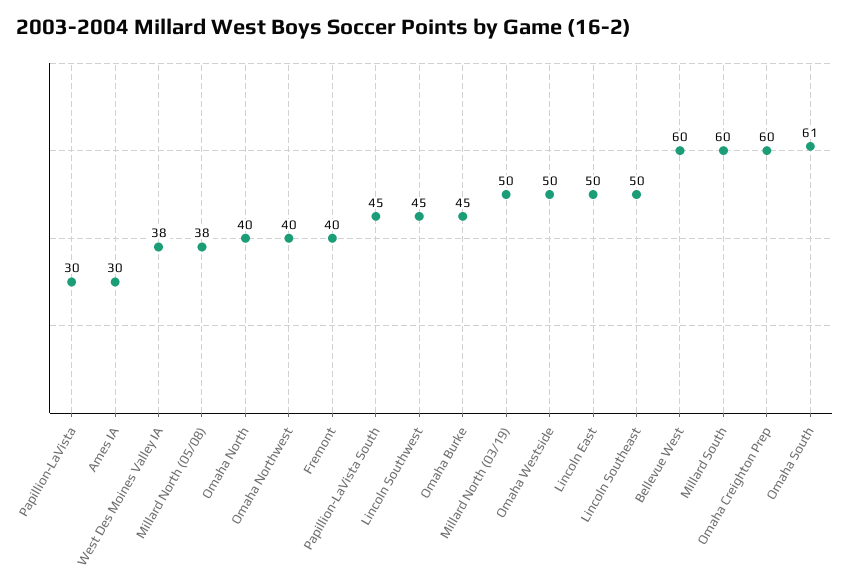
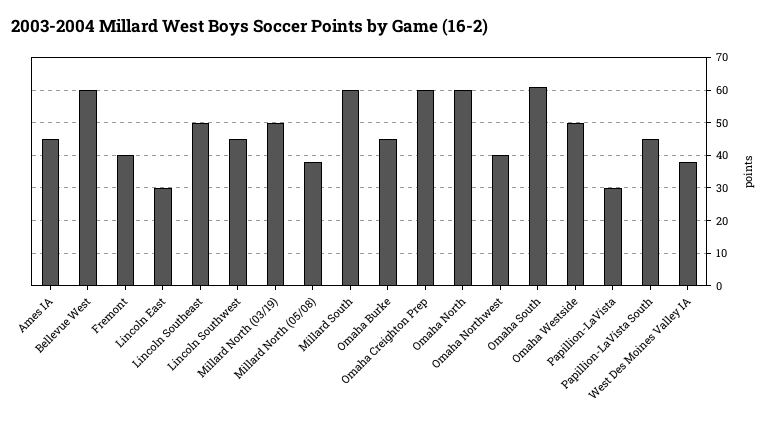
  {
    "Papillion-LaVista": 30,
-   "Ames IA": 30,
+   "Ames IA": 45,
    "West Des Moines Valley IA": 38,
    "Millard North (05/08)": 38,
-   "Omaha North": 40,
+   "Omaha North": 60,
    "Omaha Northwest": 40,
    "Fremont": 40,
    "Papillion-LaVista South": 45,
    "Lincoln Southwest": 45,
    "Omaha Burke": 45,
    "Millard North (03/19)": 50,
    "Omaha Westside": 50,
-   "Lincoln East": 50,
+   "Lincoln East": 30,
    "Lincoln Southeast": 50,
    "Bellevue West": 60,
    "Millard South": 60,
    "Omaha Creighton Prep": 60,
    "Omaha South": 61
  }

